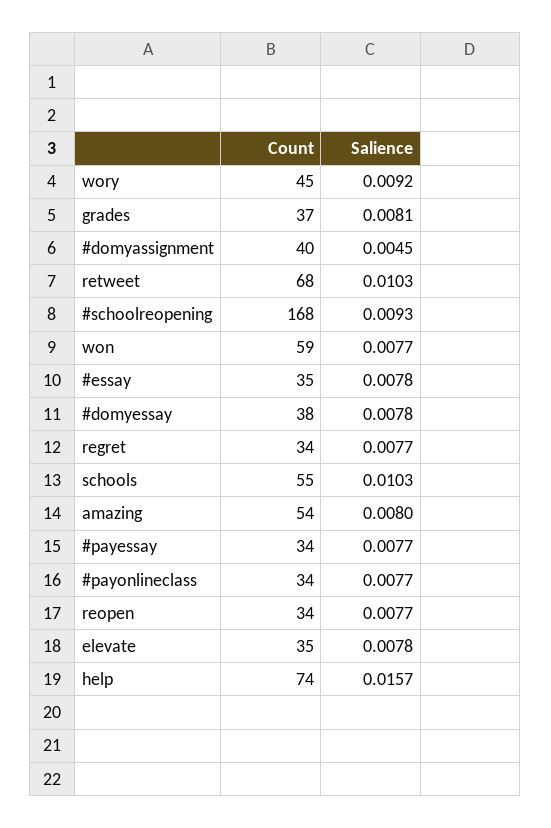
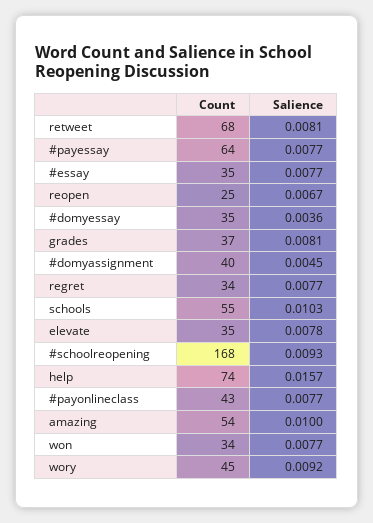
  {
    "Count": {
      "wory": 45,
      "grades": 37,
      "#domyassignment": 40,
      "retweet": 68,
      "#schoolreopening": 168,
-     "won": 59,
+     "won": 34,
      "#essay": 35,
-     "#domyessay": 38,
+     "#domyessay": 35,
      "regret": 34,
      "schools": 55,
      "amazing": 54,
-     "#payessay": 34,
+     "#payessay": 64,
-     "#payonlineclass": 34,
+     "#payonlineclass": 43,
-     "reopen": 34,
+     "reopen": 25,
      "elevate": 35,
      "help": 74
    },
    "Salience": {
      "wory": 0.0092,
      "grades": 0.0081,
      "#domyassignment": 0.0045,
-     "retweet": 0.0103,
+     "retweet": 0.0081,
      "#schoolreopening": 0.0093,
      "won": 0.0077,
-     "#essay": 0.0078,
+     "#essay": 0.0077,
-     "#domyessay": 0.0078,
+     "#domyessay": 0.0036,
      "regret": 0.0077,
      "schools": 0.0103,
-     "amazing": 0.008,
+     "amazing": 0.01,
      "#payessay": 0.0077,
      "#payonlineclass": 0.0077,
-     "reopen": 0.0077,
+     "reopen": 0.0067,
      "elevate": 0.0078,
      "help": 0.0157
    }
  }

